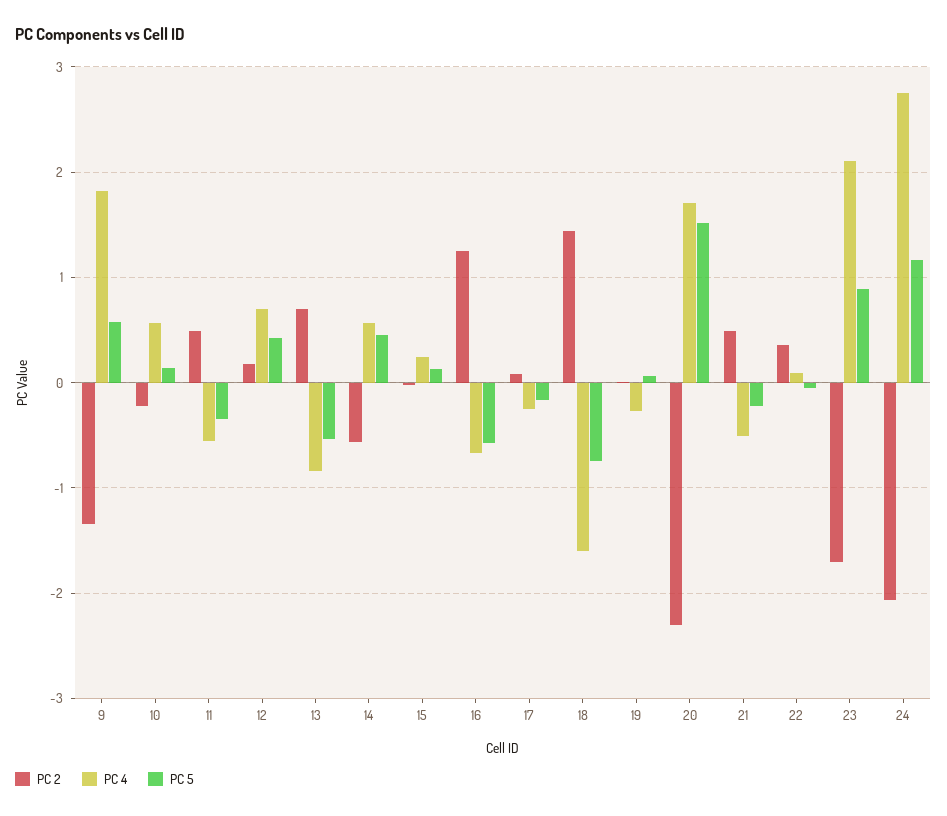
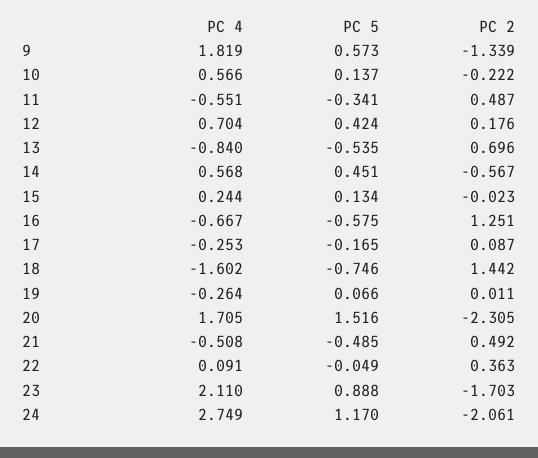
  {
    "PC 2": {
      "9": -1.339,
      "10": -0.222,
      "11": 0.487,
      "12": 0.176,
      "13": 0.696,
      "14": -0.567,
      "15": -0.023,
      "16": 1.251,
      "17": 0.087,
      "18": 1.442,
      "19": 0.011,
      "20": -2.305,
      "21": 0.492,
      "22": 0.363,
      "23": -1.703,
      "24": -2.061
    },
    "PC 4": {
      "9": 1.819,
      "10": 0.566,
      "11": -0.551,
      "12": 0.704,
      "13": -0.84,
      "14": 0.568,
      "15": 0.244,
      "16": -0.667,
      "17": -0.253,
      "18": -1.602,
      "19": -0.264,
      "20": 1.705,
      "21": -0.508,
      "22": 0.091,
      "23": 2.11,
      "24": 2.749
    },
    "PC 5": {
      "9": 0.573,
      "10": 0.137,
      "11": -0.341,
      "12": 0.424,
      "13": -0.535,
      "14": 0.451,
      "15": 0.134,
      "16": -0.575,
      "17": -0.165,
      "18": -0.746,
      "19": 0.066,
      "20": 1.516,
-     "21": -0.2,
+     "21": -0.485,
      "22": -0.049,
      "23": 0.888,
      "24": 1.17
    }
  }

